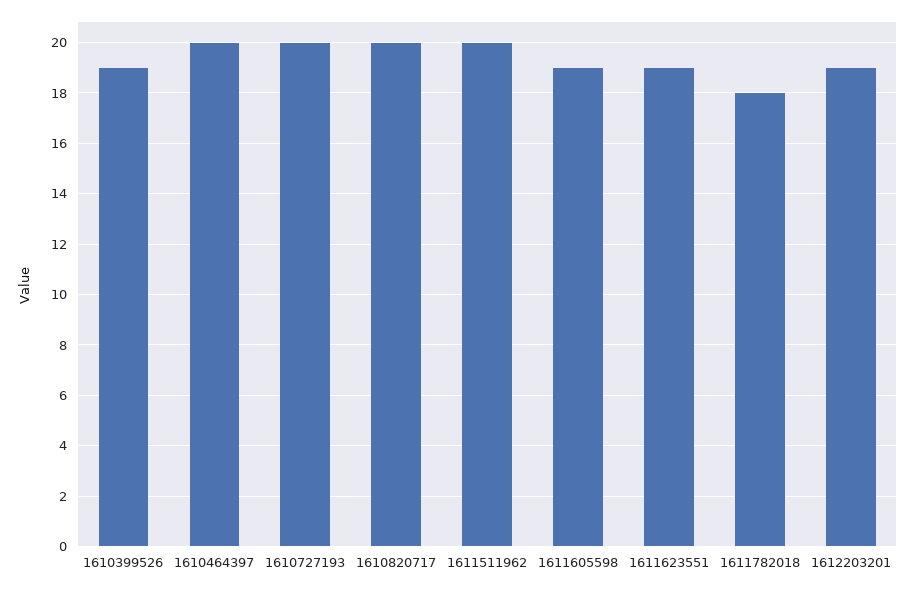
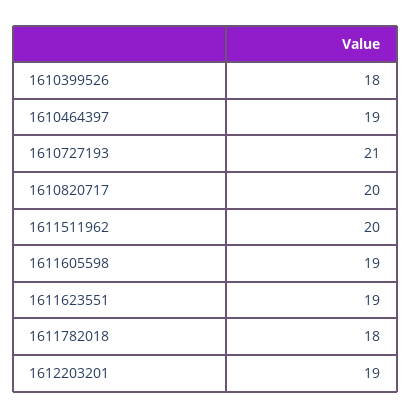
  {
-   "1610399526": 19,
+   "1610399526": 18,
-   "1610464397": 20,
+   "1610464397": 19,
-   "1610727193": 20,
+   "1610727193": 21,
    "1610820717": 20,
    "1611511962": 20,
    "1611605598": 19,
    "1611623551": 19,
    "1611782018": 18,
    "1612203201": 19
  }

